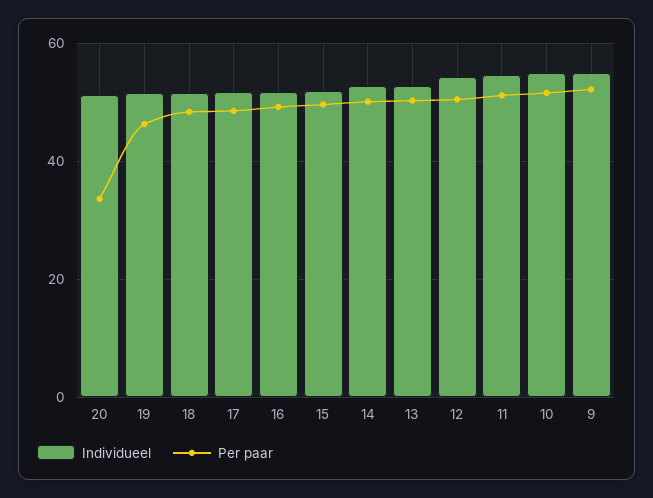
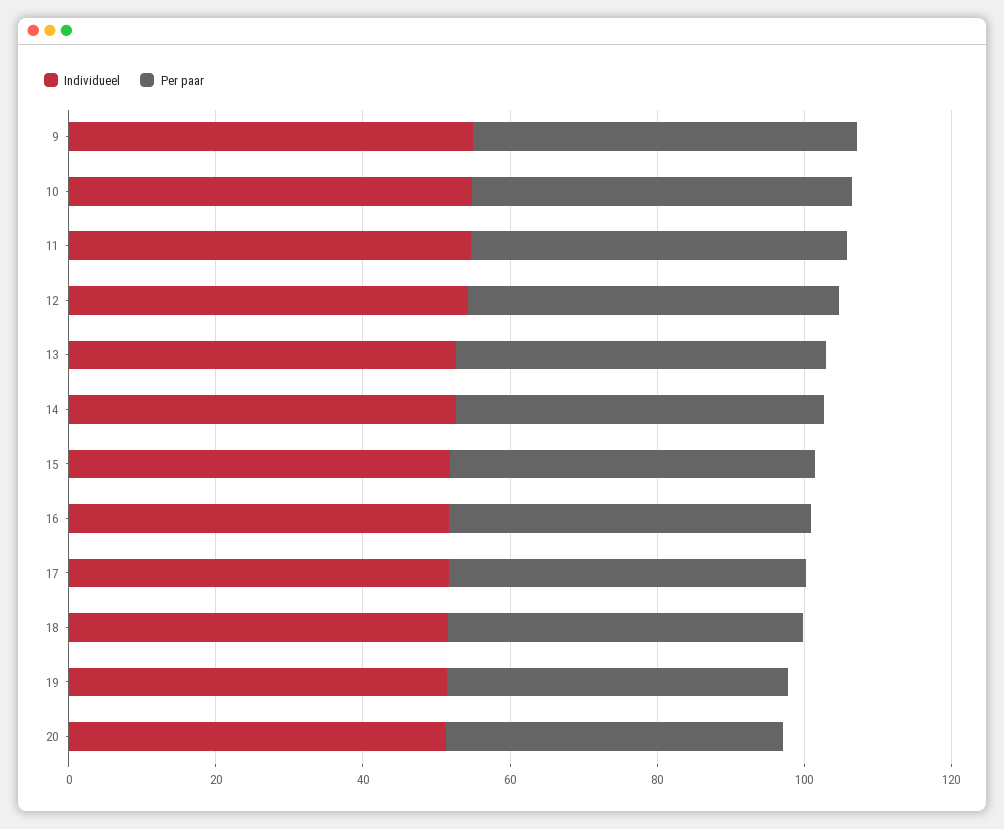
  {
    "Individueel": {
      "20": 52,
      "19": 52,
      "18": 52,
      "17": 52,
      "16": 52,
      "15": 52,
      "14": 52,
      "13": 52,
      "12": 54,
      "11": 54,
      "10": 54,
      "9": 56
    },
    "Per paar": {
-     "20": 34,
+     "20": 45,
      "19": 46,
      "18": 48,
      "17": 48,
      "16": 50,
      "15": 50,
      "14": 50,
      "13": 50,
      "12": 50,
      "11": 52,
      "10": 52,
      "9": 52
    }
  }

